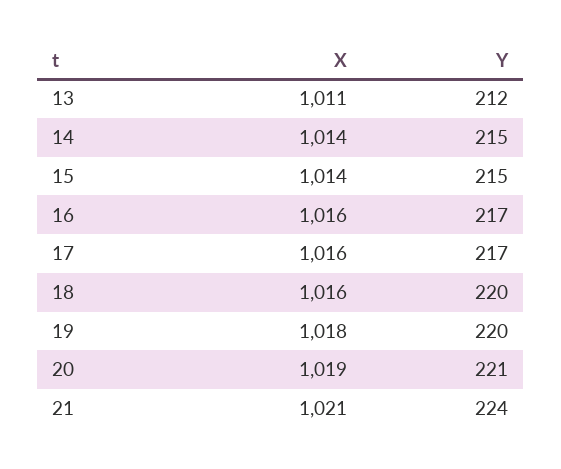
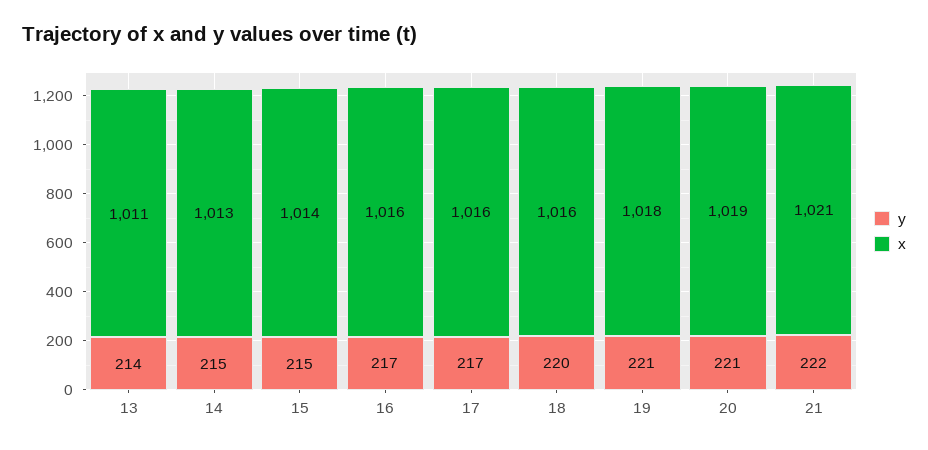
  {
    "X": {
      "13": 1011,
-     "14": 1014,
+     "14": 1013,
      "15": 1014,
      "16": 1016,
      "17": 1016,
      "18": 1016,
      "19": 1018,
      "20": 1019,
      "21": 1021
    },
    "Y": {
-     "13": 212,
+     "13": 214,
      "14": 215,
      "15": 215,
      "16": 217,
      "17": 217,
      "18": 220,
-     "19": 220,
+     "19": 221,
      "20": 221,
-     "21": 224
+     "21": 222
    }
  }

